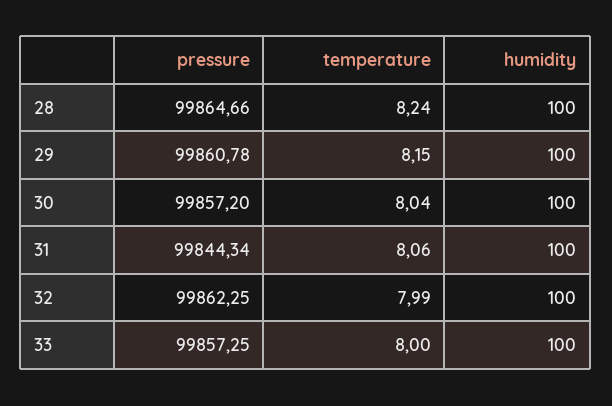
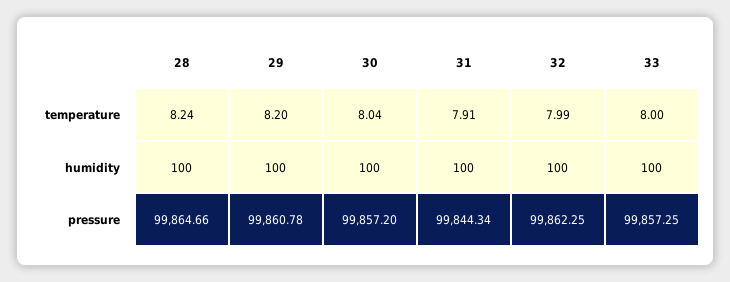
  {
    "pressure": {
      "28": 99864.66,
      "29": 99860.78,
      "30": 99857.2,
      "31": 99844.34,
      "32": 99862.25,
      "33": 99857.25
    },
    "temperature": {
      "28": 8.24,
-     "29": 8.15,
+     "29": 8.2,
      "30": 8.04,
-     "31": 8.06,
+     "31": 7.91,
      "32": 7.99,
      "33": 8
    },
    "humidity": {
      "28": 100,
      "29": 100,
      "30": 100,
      "31": 100,
      "32": 100,
      "33": 100
    }
  }

